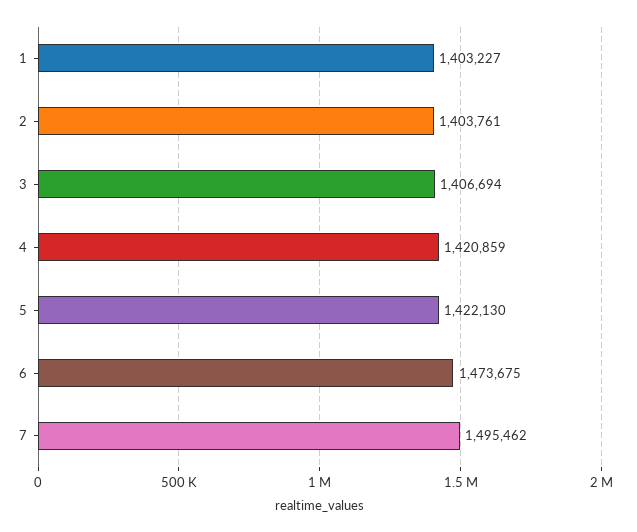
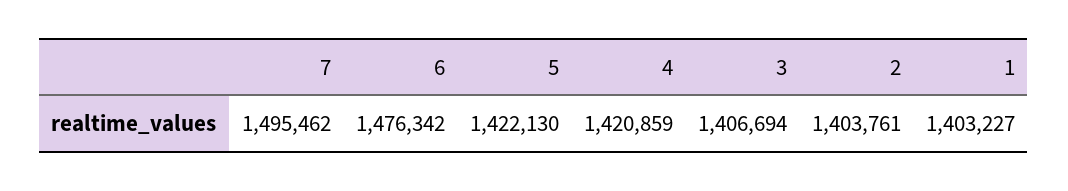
  {
    "1": 1403227,
    "2": 1403761,
    "3": 1406694,
    "4": 1420859,
    "5": 1422130,
-   "6": 1473675,
+   "6": 1476342,
    "7": 1495462
  }

